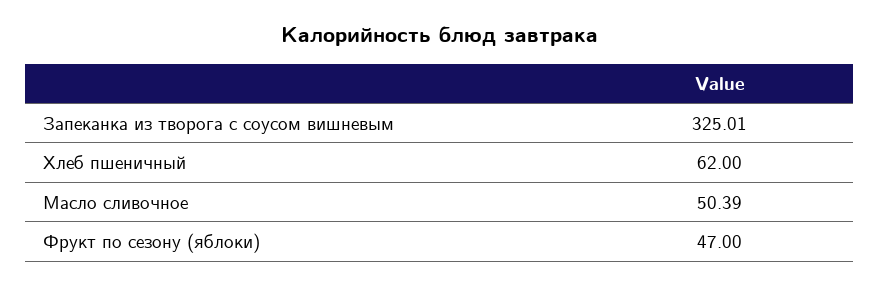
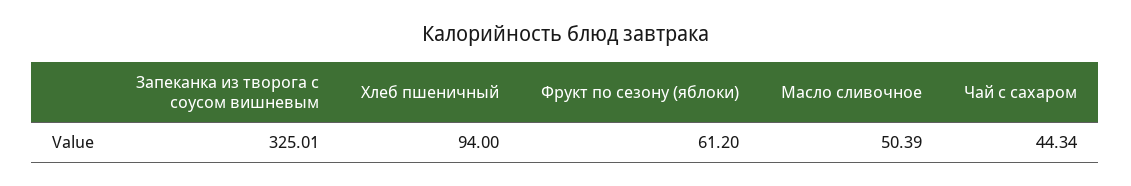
  {
    "Запеканка из творога с соусом вишневым": 325.01,
-   "Хлеб пшеничный": 62,
+   "Хлеб пшеничный": 94,
    "Масло сливочное": 50.39,
-   "Фрукт по сезону (яблоки)": 47
+   "Фрукт по сезону (яблоки)": 61.2,
+   "Чай с сахаром": 44.34
  }

